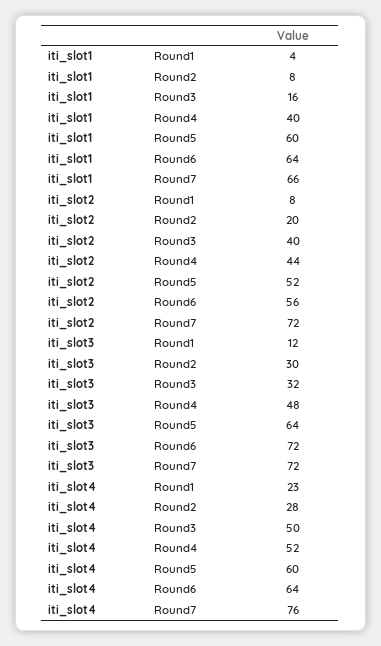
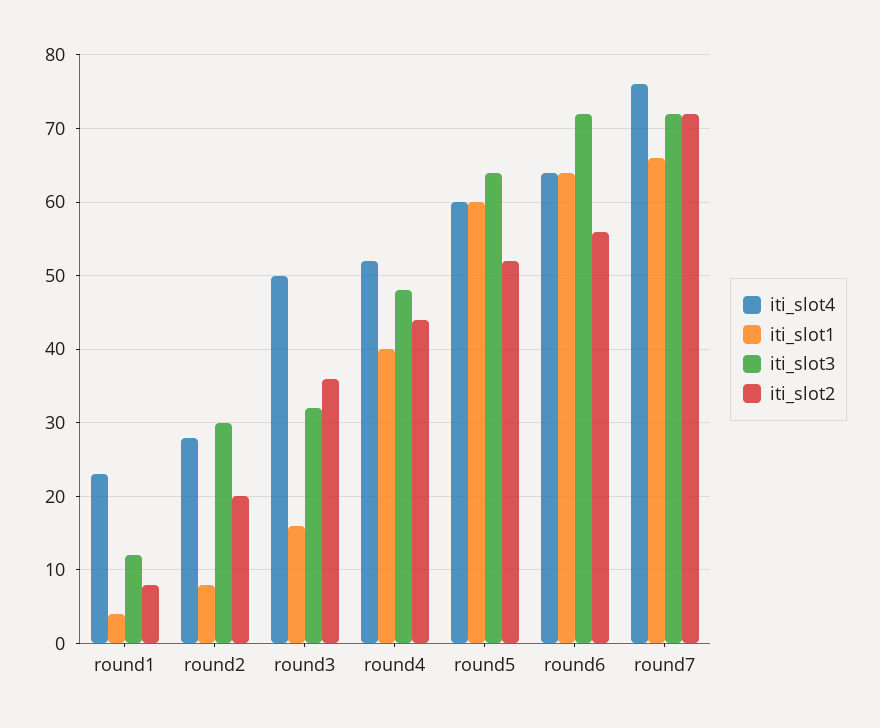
  {
    "iti_slot1": {
      "Round1": 4,
      "Round2": 8,
      "Round3": 16,
      "Round4": 40,
      "Round5": 60,
      "Round6": 64,
      "Round7": 66
    },
    "iti_slot2": {
      "Round1": 8,
      "Round2": 20,
-     "Round3": 40,
+     "Round3": 36,
      "Round4": 44,
      "Round5": 52,
      "Round6": 56,
      "Round7": 72
    },
    "iti_slot3": {
      "Round1": 12,
      "Round2": 30,
      "Round3": 32,
      "Round4": 48,
      "Round5": 64,
      "Round6": 72,
      "Round7": 72
    },
    "iti_slot4": {
      "Round1": 23,
      "Round2": 28,
      "Round3": 50,
      "Round4": 52,
      "Round5": 60,
      "Round6": 64,
      "Round7": 76
    }
  }

